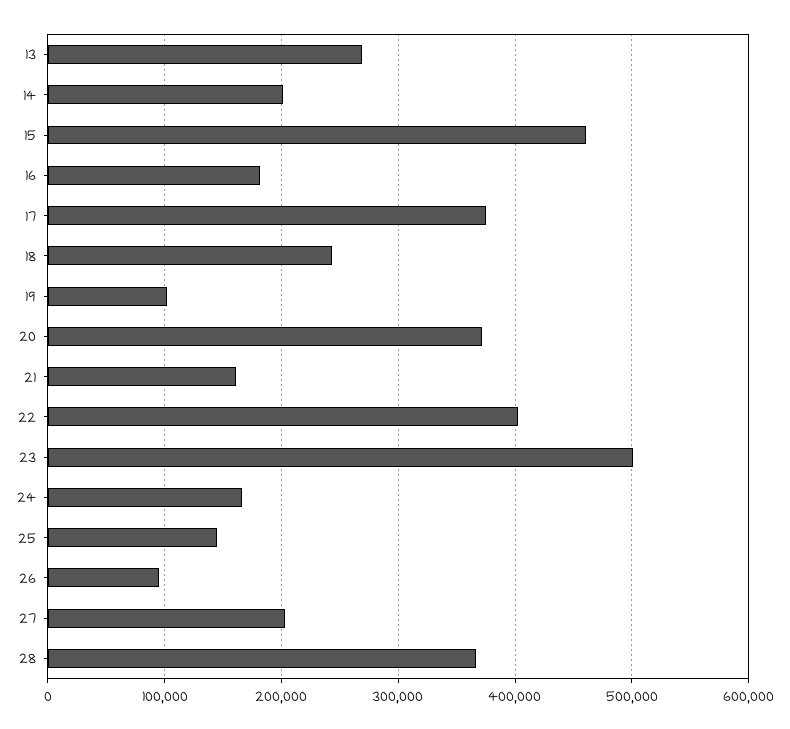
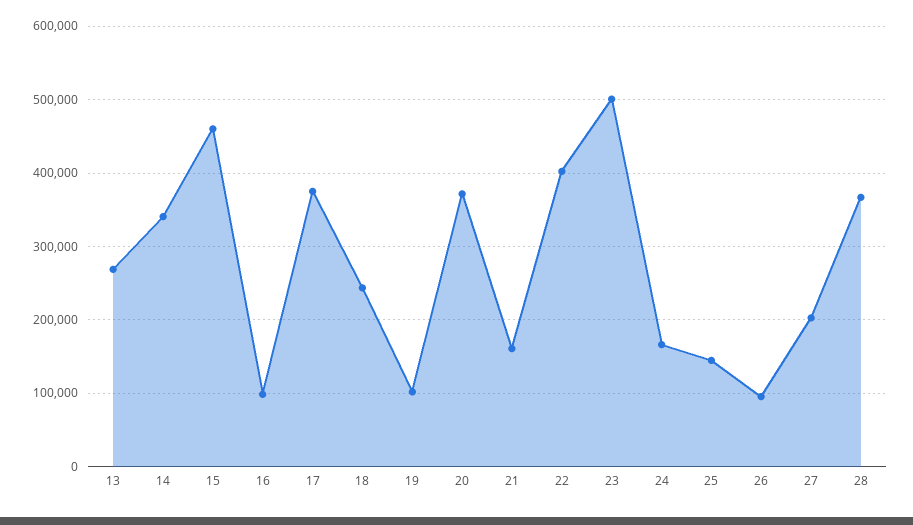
  {
    "13": 270000,
-   "14": 200000,
+   "14": 340000,
    "15": 460000,
-   "16": 180000,
+   "16": 100000,
    "17": 370000,
    "18": 240000,
    "19": 100000,
    "20": 370000,
    "21": 160000,
    "22": 400000,
    "23": 500000,
    "24": 170000,
    "25": 140000,
    "26": 100000,
    "27": 200000,
    "28": 370000
  }

